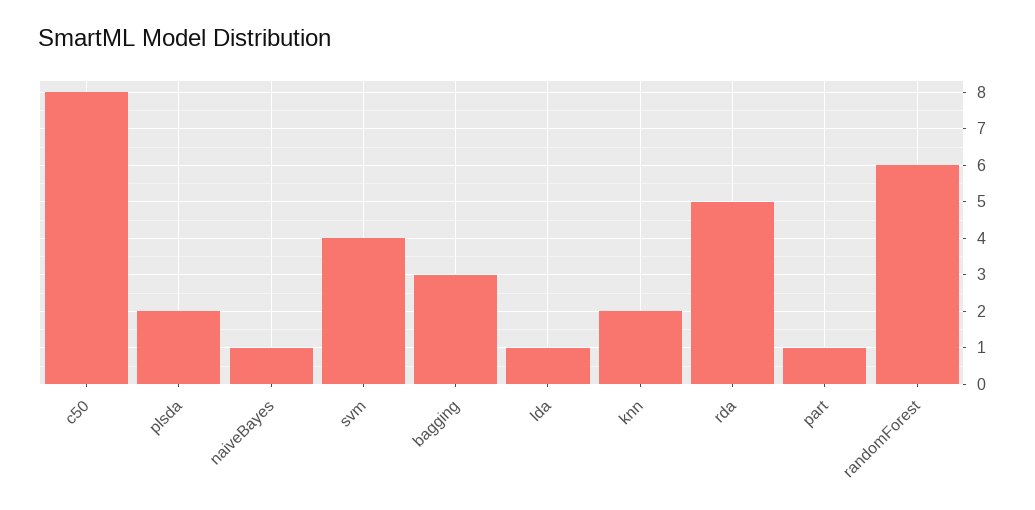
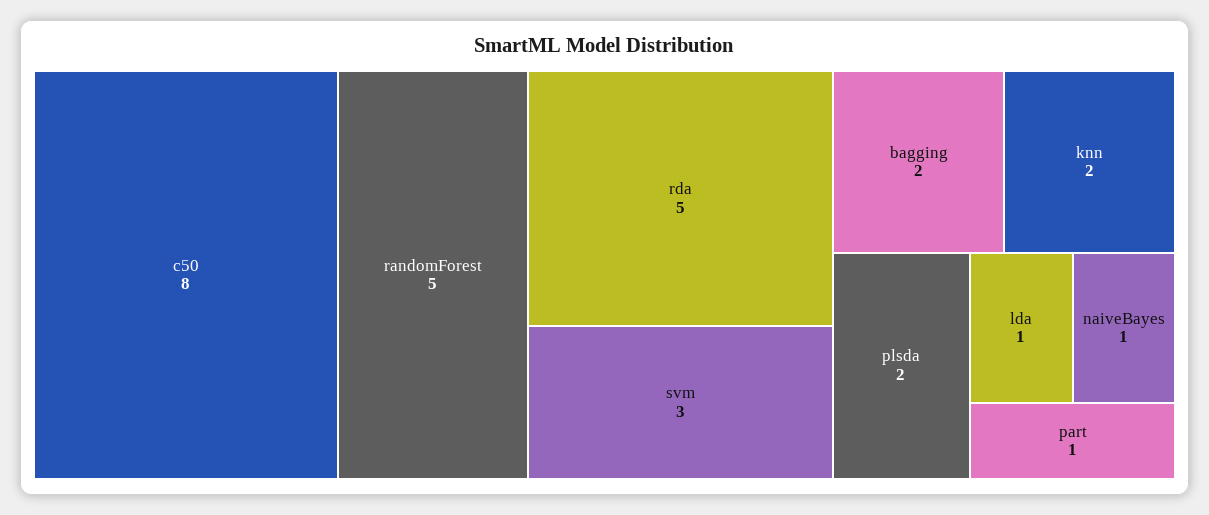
  {
    "c50": 8,
    "plsda": 2,
    "naiveBayes": 1,
-   "svm": 4,
+   "svm": 3,
-   "bagging": 3,
+   "bagging": 2,
    "lda": 1,
    "knn": 2,
    "rda": 5,
    "part": 1,
-   "randomForest": 6
+   "randomForest": 5
  }

